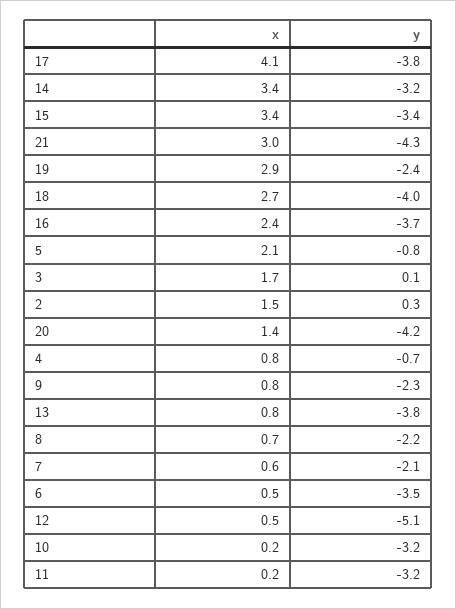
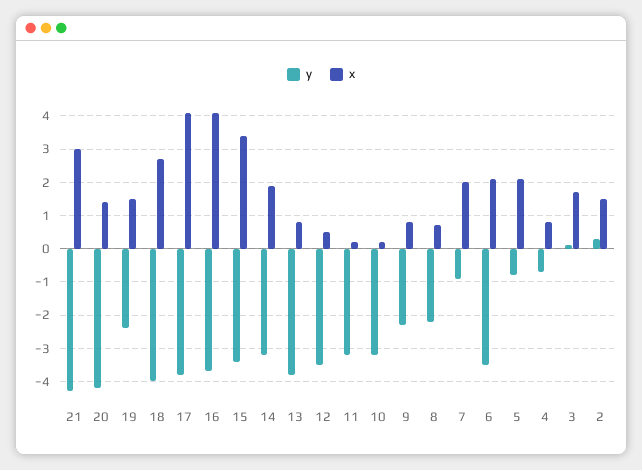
  {
    "x": {
      "17": 4.1,
-     "14": 3.4,
+     "14": 2,
      "15": 3.4,
      "21": 3,
-     "19": 2.9,
+     "19": 1.5,
      "18": 2.7,
-     "16": 2.4,
+     "16": 4,
      "5": 2.1,
      "3": 1.7,
      "2": 1.5,
      "20": 1.4,
      "4": 0.8,
      "9": 0.8,
      "13": 0.8,
      "8": 0.7,
-     "7": 0.6,
+     "7": 2,
-     "6": 0.5,
+     "6": 2,
      "12": 0.5,
      "10": 0.2,
      "11": 0.2
    },
    "y": {
      "17": -3.8,
      "14": -3.2,
      "15": -3.4,
      "21": -4.3,
      "19": -2.4,
      "18": -4,
      "16": -3.7,
      "5": -0.8,
      "3": 0.1,
      "2": 0.3,
      "20": -4.2,
      "4": -0.7,
      "9": -2.3,
      "13": -3.8,
      "8": -2.2,
-     "7": -2.1,
+     "7": -1,
      "6": -3.5,
-     "12": -5.1,
+     "12": -3.5,
      "10": -3.2,
      "11": -3.2
    }
  }

